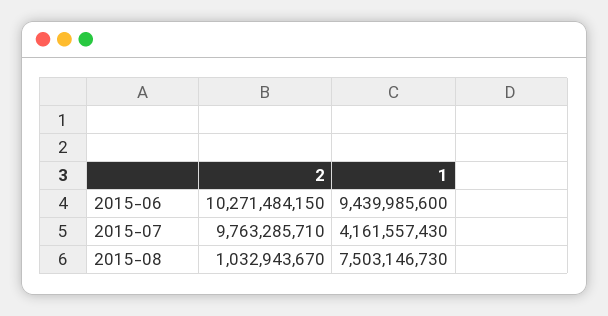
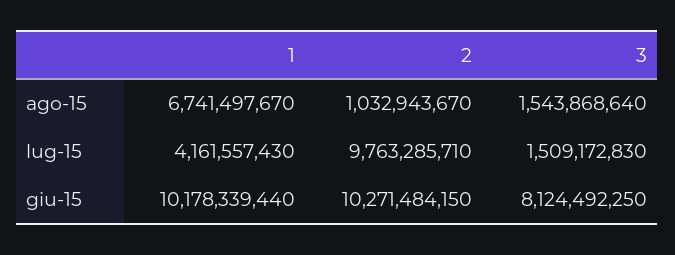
  {
    "2": {
      "2015-06": 10271484150,
      "2015-07": 9763285710,
      "2015-08": 1032943670
    },
    "1": {
-     "2015-06": 9439985600,
+     "2015-06": 10178339440,
      "2015-07": 4161557430,
-     "2015-08": 7503146730
+     "2015-08": 6741497670
-   }
+   },
+   "3": {
+     "2015-08": 1543868640,
+     "2015-07": 1509172830,
+     "2015-06": 8124492250
+   }
  }

